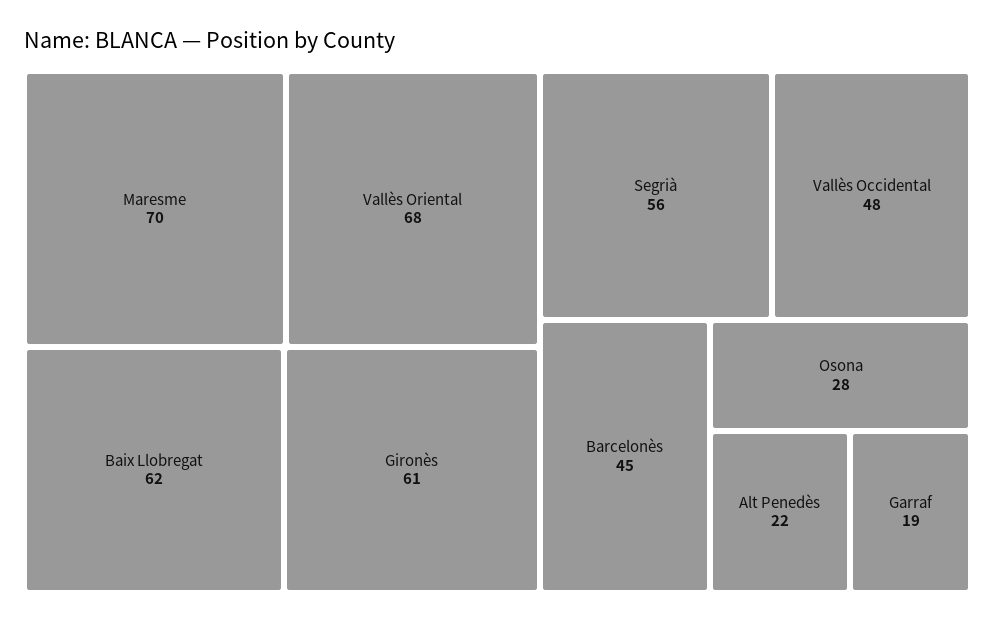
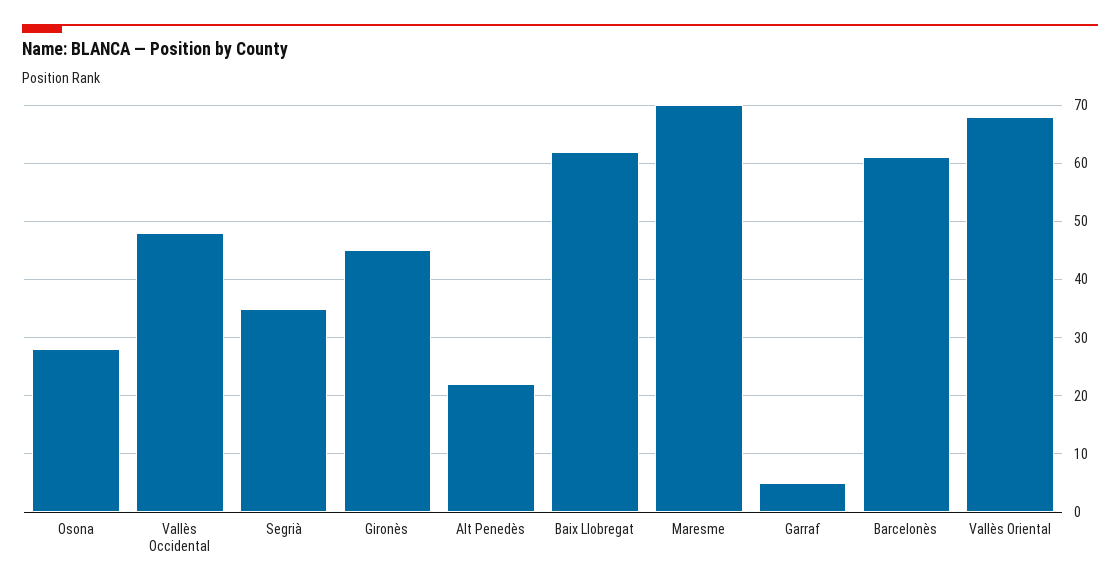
  {
    "Maresme": 70,
    "Vallès Oriental": 68,
    "Baix Llobregat": 62,
-   "Gironès": 61,
+   "Gironès": 45,
-   "Segrià": 56,
+   "Segrià": 35,
    "Vallès Occidental": 48,
-   "Barcelonès": 45,
+   "Barcelonès": 60,
    "Osona": 28,
    "Alt Penedès": 22,
-   "Garraf": 19
+   "Garraf": 5
  }

